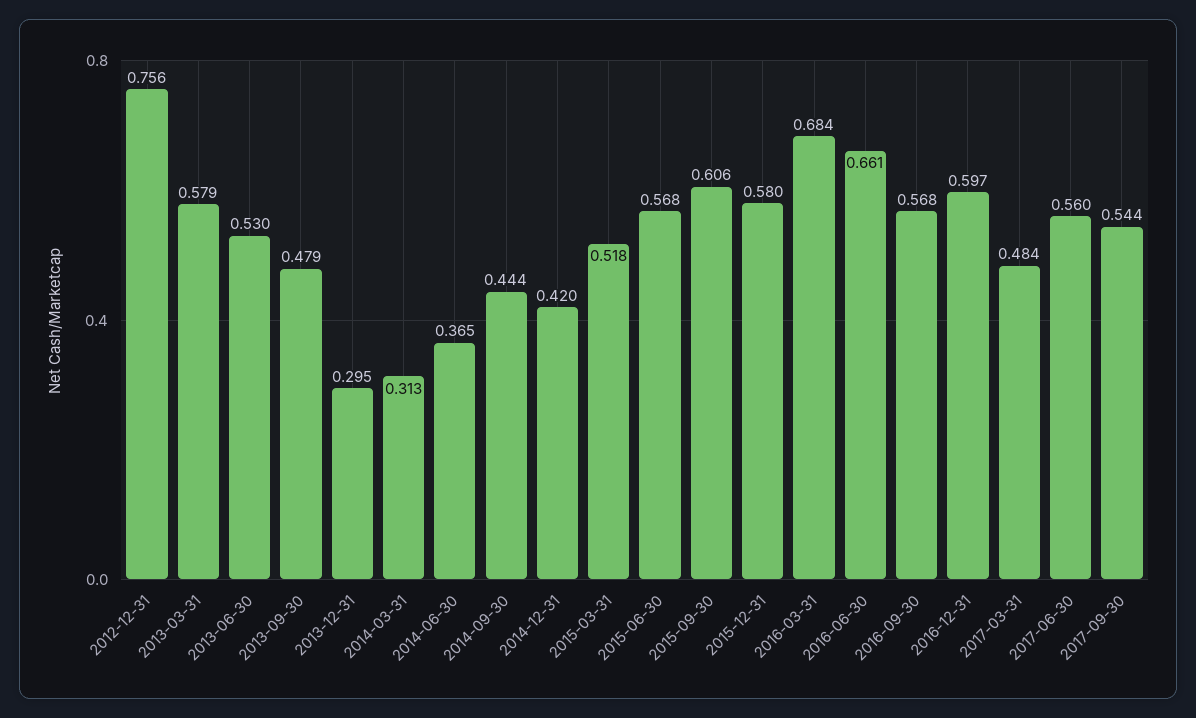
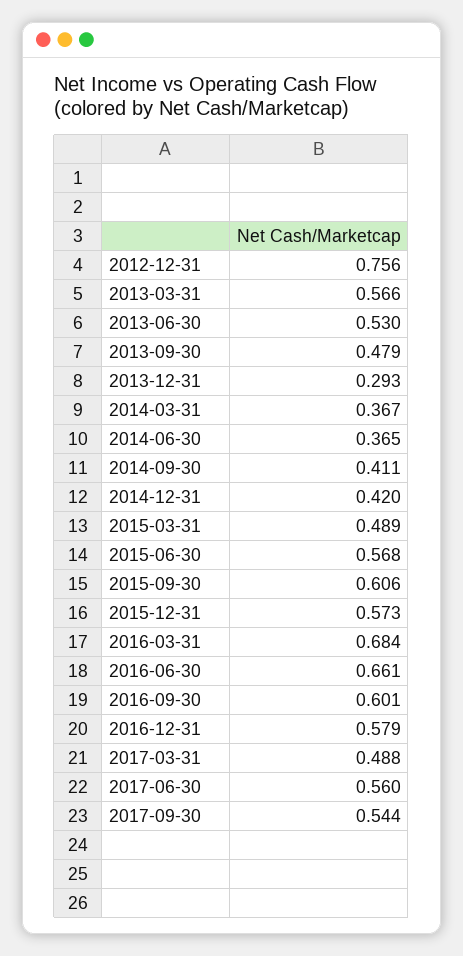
  {
    "2012-12-31": 0.756,
-   "2013-03-31": 0.579,
+   "2013-03-31": 0.566,
    "2013-06-30": 0.53,
    "2013-09-30": 0.479,
-   "2013-12-31": 0.295,
+   "2013-12-31": 0.293,
-   "2014-03-31": 0.313,
+   "2014-03-31": 0.367,
    "2014-06-30": 0.365,
-   "2014-09-30": 0.444,
+   "2014-09-30": 0.411,
    "2014-12-31": 0.42,
-   "2015-03-31": 0.518,
+   "2015-03-31": 0.489,
    "2015-06-30": 0.568,
    "2015-09-30": 0.606,
-   "2015-12-31": 0.58,
+   "2015-12-31": 0.573,
    "2016-03-31": 0.684,
    "2016-06-30": 0.661,
-   "2016-09-30": 0.568,
+   "2016-09-30": 0.601,
-   "2016-12-31": 0.597,
+   "2016-12-31": 0.579,
-   "2017-03-31": 0.484,
+   "2017-03-31": 0.488,
    "2017-06-30": 0.56,
    "2017-09-30": 0.544
  }

